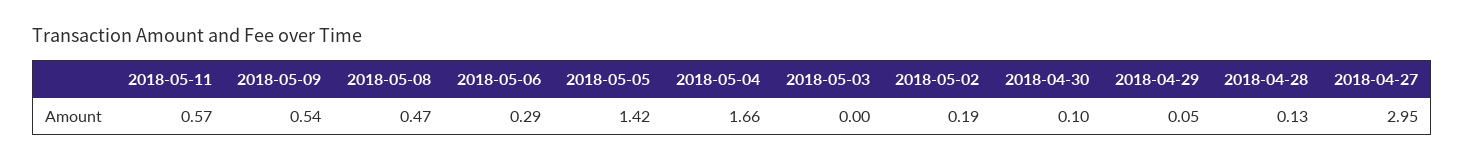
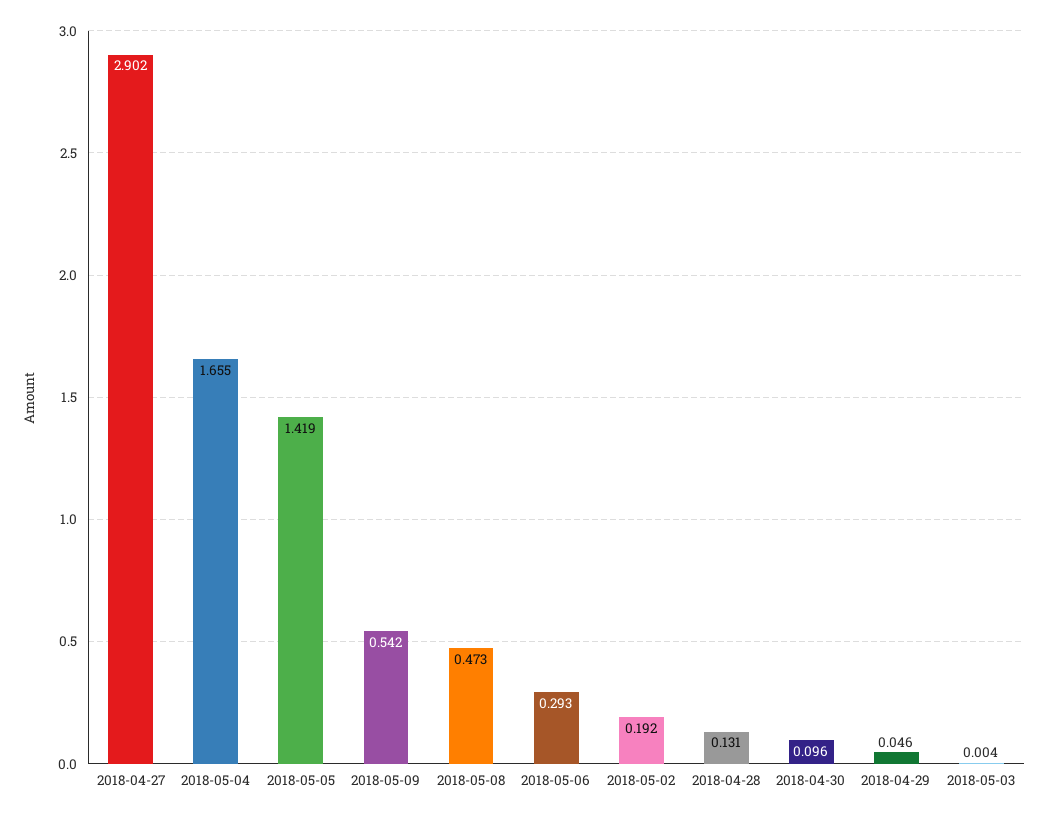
  {
-   "2018-05-11": 0.57,
    "2018-05-09": 0.542,
    "2018-05-08": 0.473,
    "2018-05-06": 0.293,
    "2018-05-05": 1.419,
    "2018-05-04": 1.655,
    "2018-05-03": 0.004,
    "2018-05-02": 0.192,
    "2018-04-30": 0.096,
    "2018-04-29": 0.046,
    "2018-04-28": 0.131,
-   "2018-04-27": 2.95
+   "2018-04-27": 2.902
  }

